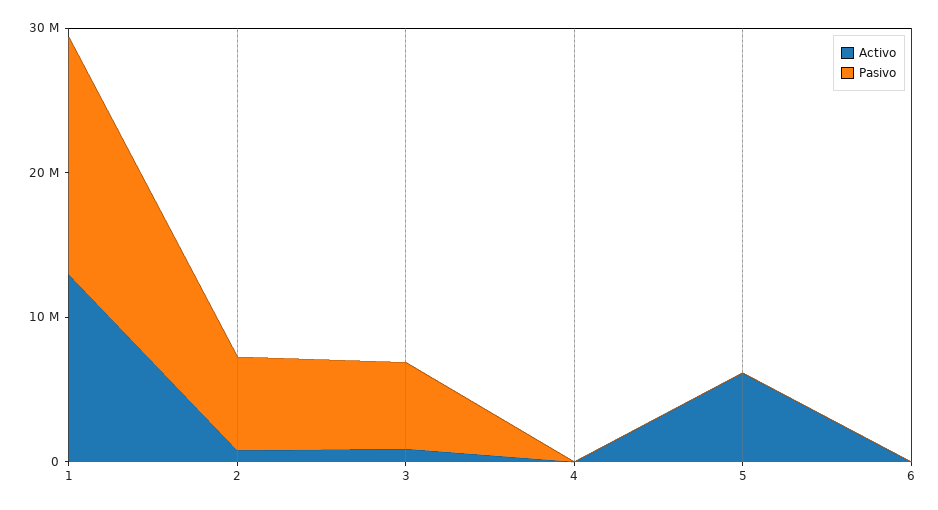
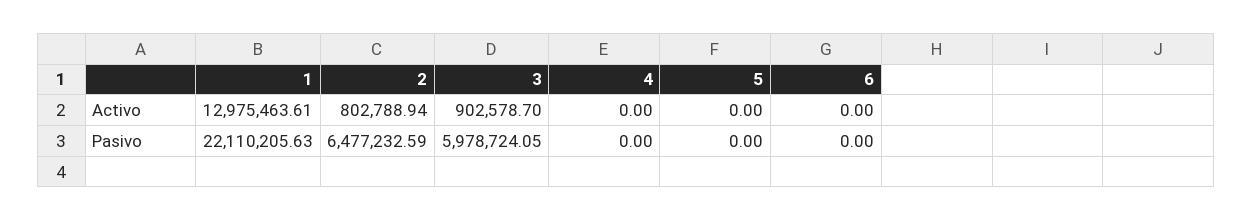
  {
    "Activo": {
      "1": 12975463.61,
      "2": 802788.94,
      "3": 902578.7,
      "4": 0,
-     "5": 6000000,
+     "5": 0,
      "6": 0
    },
    "Pasivo": {
-     "1": 16000000,
+     "1": 22110205.63,
      "2": 6477232.59,
      "3": 5978724.05,
      "4": 0,
      "5": 0,
      "6": 0
    }
  }

